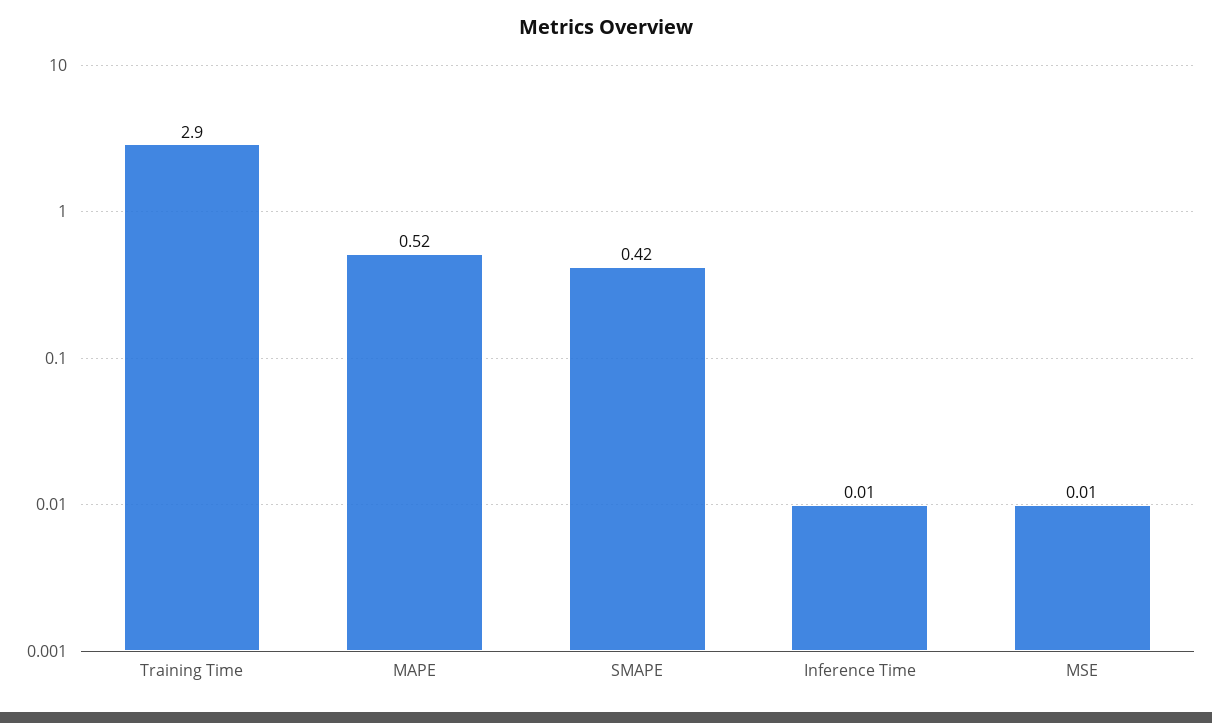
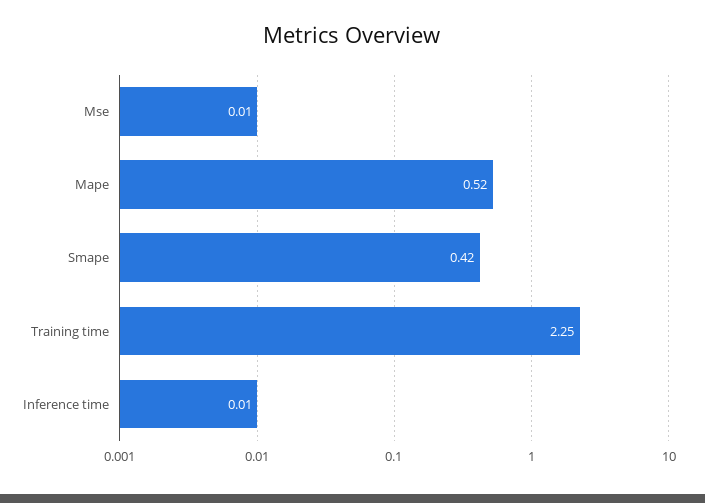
  {
-   "Training Time": 2.9,
+   "Training Time": 2.25,
    "MAPE": 0.52,
    "SMAPE": 0.42,
    "Inference Time": 0.01,
    "MSE": 0.01
  }

